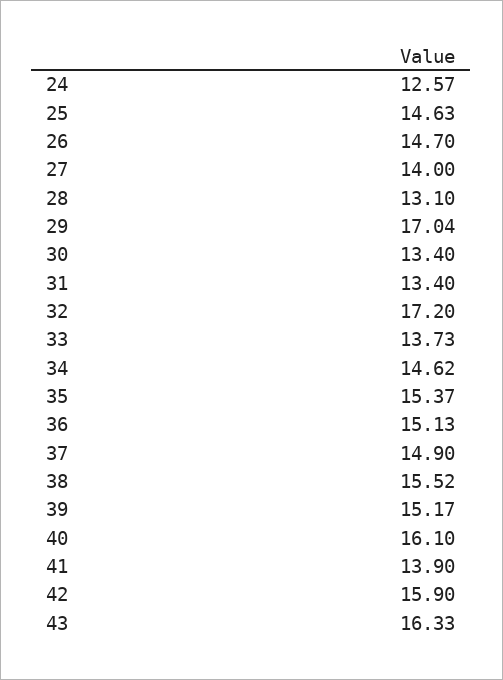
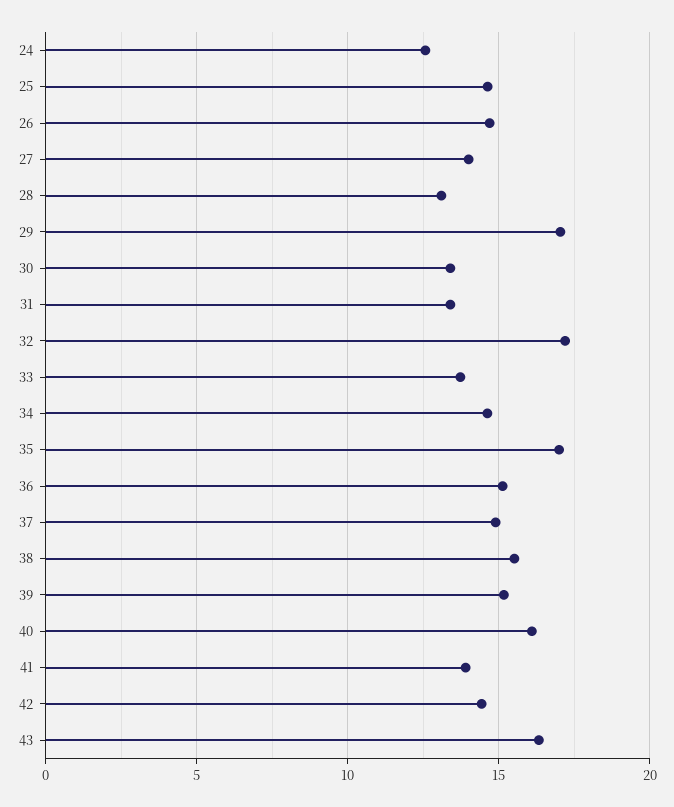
  {
    "24": 12.57,
    "25": 14.63,
    "26": 14.7,
    "27": 14,
    "28": 13.1,
    "29": 17.04,
    "30": 13.4,
    "31": 13.4,
    "32": 17.2,
    "33": 13.73,
    "34": 14.62,
-   "35": 15.37,
+   "35": 17,
    "36": 15.13,
    "37": 14.9,
    "38": 15.52,
    "39": 15.17,
    "40": 16.1,
    "41": 13.9,
-   "42": 15.9,
+   "42": 14.5,
    "43": 16.33
  }

